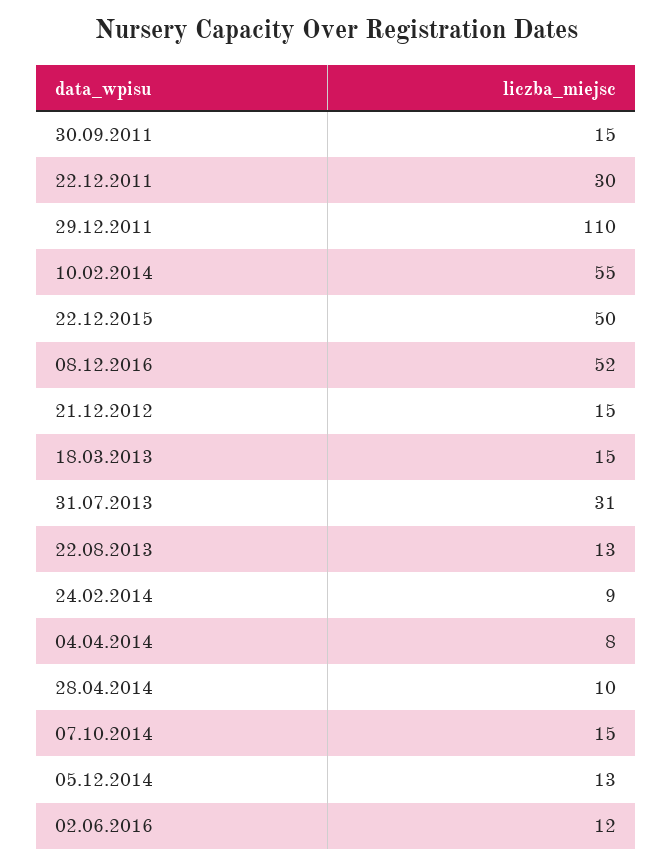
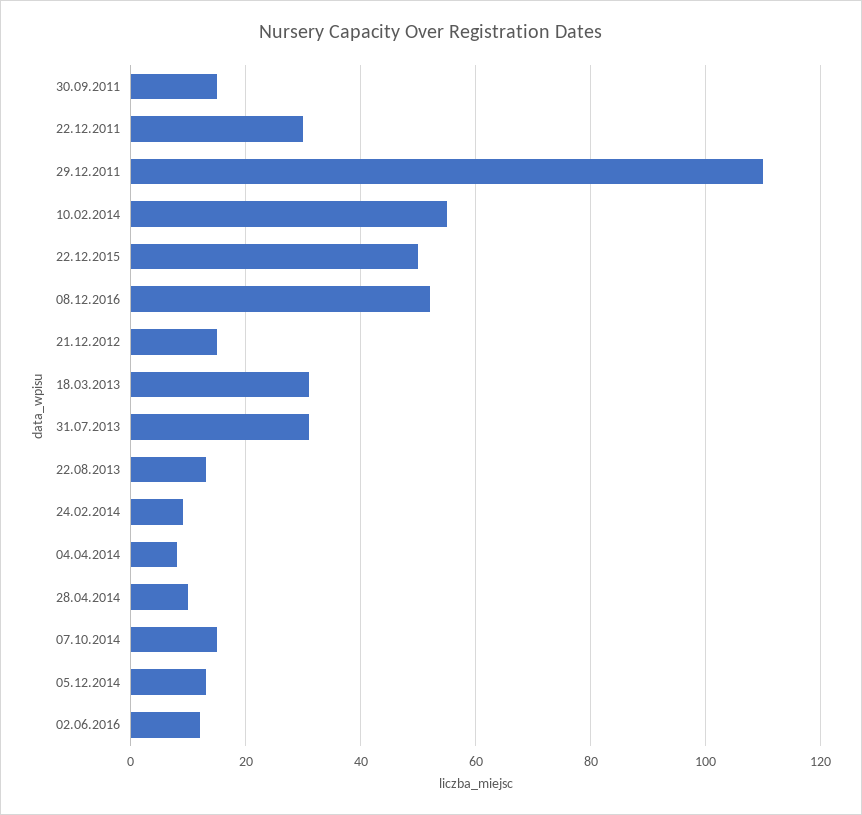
  {
    "30.09.2011": 15,
    "22.12.2011": 30,
    "29.12.2011": 110,
    "10.02.2014": 55,
    "22.12.2015": 50,
    "08.12.2016": 52,
    "21.12.2012": 15,
-   "18.03.2013": 15,
+   "18.03.2013": 30,
    "31.07.2013": 31,
    "22.08.2013": 13,
    "24.02.2014": 9,
    "04.04.2014": 8,
    "28.04.2014": 10,
    "07.10.2014": 15,
    "05.12.2014": 13,
    "02.06.2016": 12
  }

